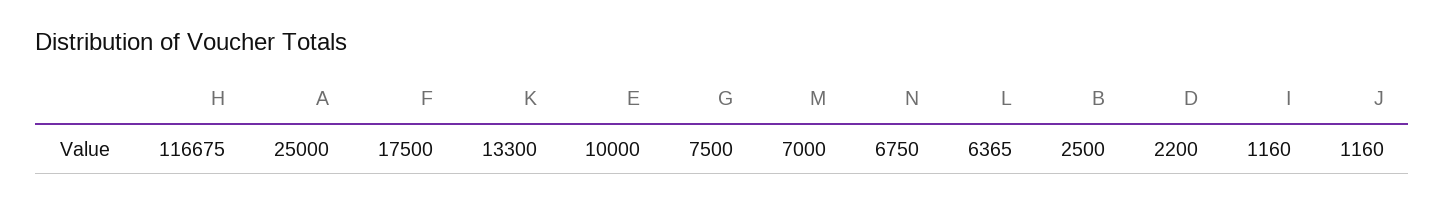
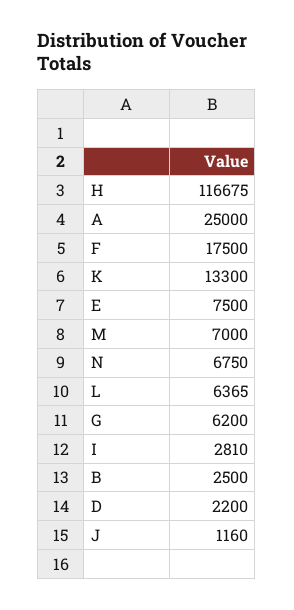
  {
    "H": 116675,
    "A": 25000,
    "F": 17500,
    "K": 13300,
-   "E": 10000,
+   "E": 7500,
-   "G": 7500,
+   "G": 6200,
    "M": 7000,
    "N": 6750,
    "L": 6365,
    "B": 2500,
    "D": 2200,
-   "I": 1160,
+   "I": 2810,
    "J": 1160
  }

